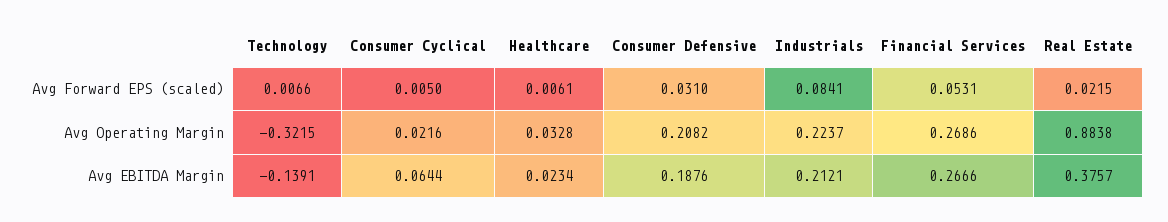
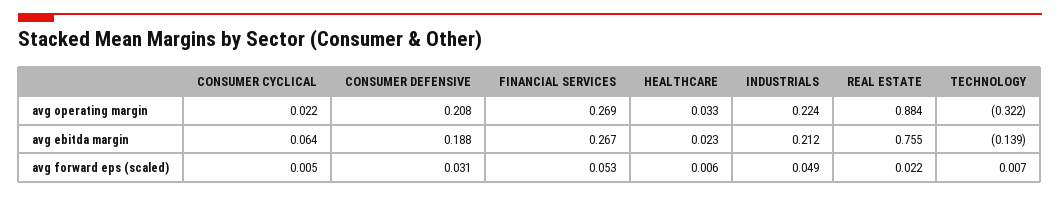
  {
    "Technology": {
      "Avg Forward EPS (scaled)": 0.0066,
      "Avg Operating Margin": -0.3215,
      "Avg EBITDA Margin": -0.1391
    },
    "Consumer Cyclical": {
      "Avg Forward EPS (scaled)": 0.005,
      "Avg Operating Margin": 0.0216,
      "Avg EBITDA Margin": 0.0644
    },
    "Healthcare": {
      "Avg Forward EPS (scaled)": 0.0061,
      "Avg Operating Margin": 0.0328,
      "Avg EBITDA Margin": 0.0234
    },
    "Consumer Defensive": {
      "Avg Forward EPS (scaled)": 0.031,
      "Avg Operating Margin": 0.2082,
      "Avg EBITDA Margin": 0.1876
    },
    "Industrials": {
-     "Avg Forward EPS (scaled)": 0.0841,
+     "Avg Forward EPS (scaled)": 0.049,
      "Avg Operating Margin": 0.2237,
      "Avg EBITDA Margin": 0.2121
    },
    "Financial Services": {
      "Avg Forward EPS (scaled)": 0.0531,
      "Avg Operating Margin": 0.2686,
      "Avg EBITDA Margin": 0.2666
    },
    "Real Estate": {
      "Avg Forward EPS (scaled)": 0.0215,
      "Avg Operating Margin": 0.8838,
-     "Avg EBITDA Margin": 0.3757
+     "Avg EBITDA Margin": 0.755
    }
  }

